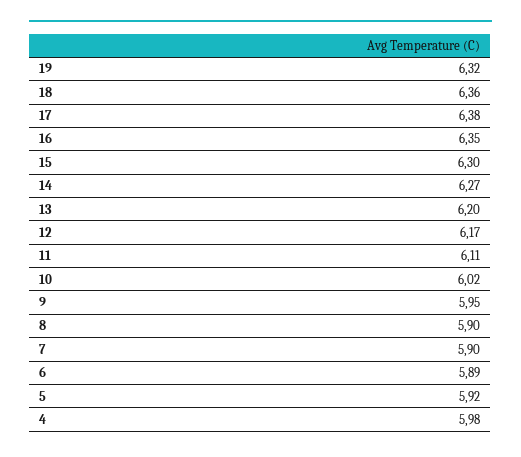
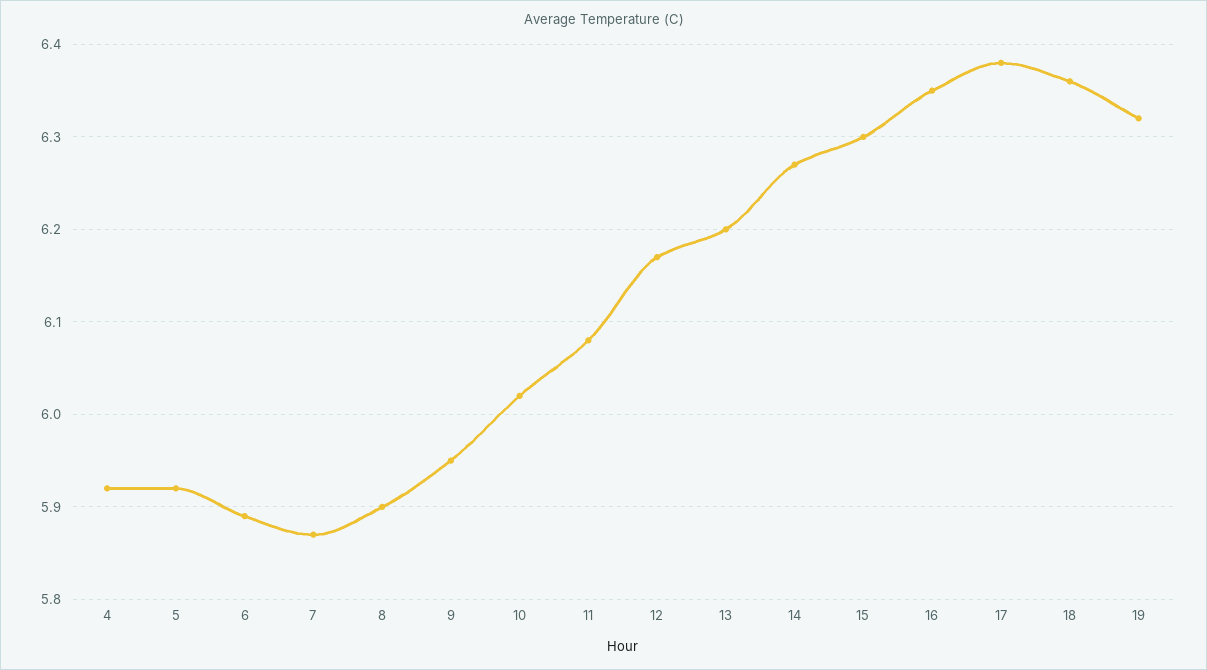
  {
    "19": 6.32,
    "18": 6.36,
    "17": 6.38,
    "16": 6.35,
    "15": 6.3,
    "14": 6.27,
    "13": 6.2,
    "12": 6.17,
-   "11": 6.11,
+   "11": 6.08,
    "10": 6.02,
    "9": 5.95,
    "8": 5.9,
-   "7": 5.9,
+   "7": 5.87,
    "6": 5.89,
    "5": 5.92,
-   "4": 5.98
+   "4": 5.92
  }

